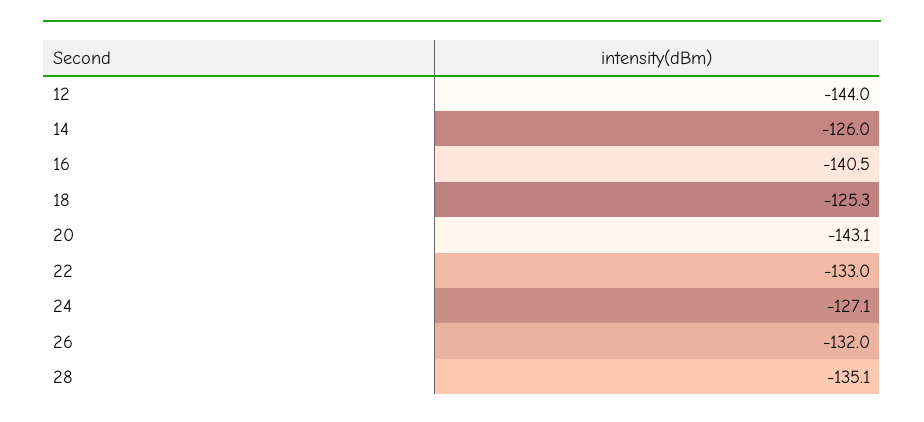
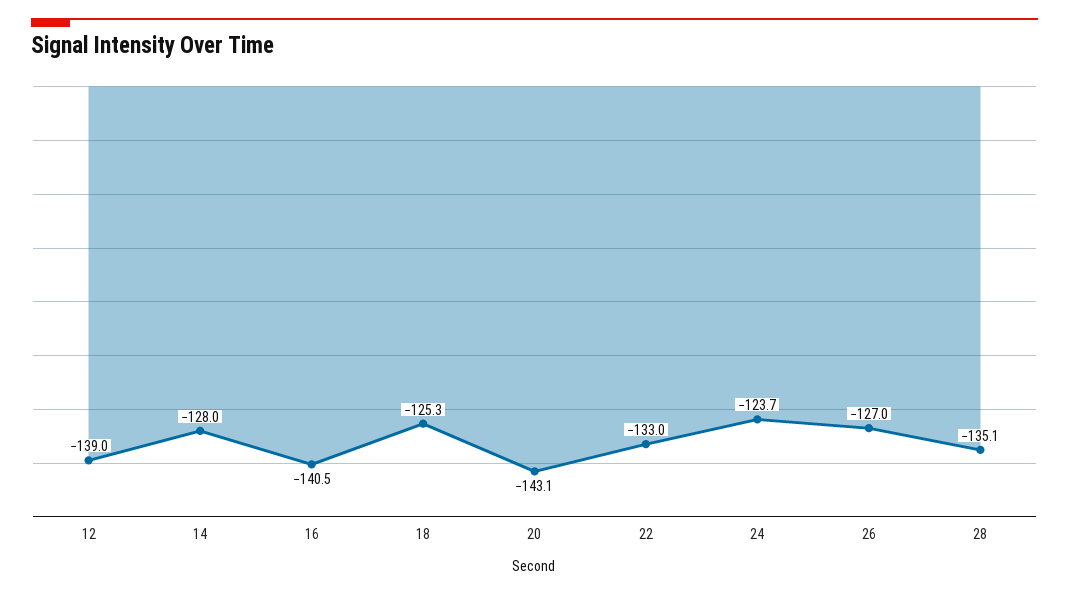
  {
-   "12": -144,
+   "12": -139,
-   "14": -126,
+   "14": -128,
    "16": -140.5,
    "18": -125.3,
    "20": -143.1,
    "22": -133,
-   "24": -127.1,
+   "24": -123.7,
-   "26": -132,
+   "26": -127,
    "28": -135.1
  }

